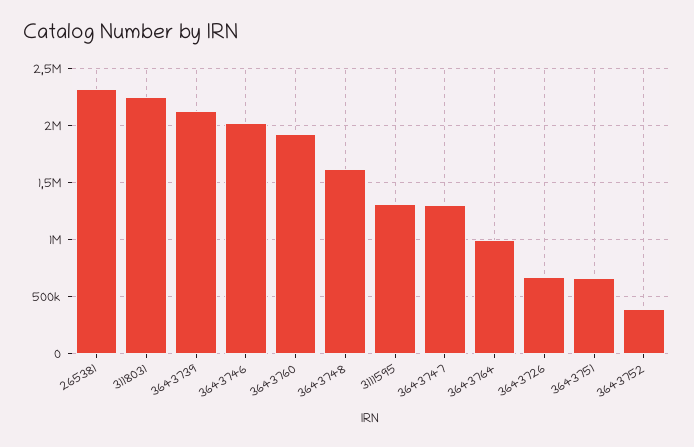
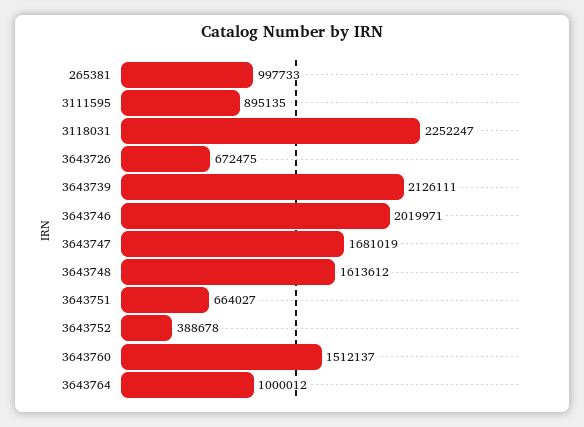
  {
-   "265381": 2300000,
+   "265381": 997733,
    "3118031": 2252247,
    "3643739": 2126111,
    "3643746": 2019971,
-   "3643760": 1900000,
+   "3643760": 1512137,
    "3643748": 1613612,
-   "3111595": 1300000,
+   "3111595": 895135,
-   "3643747": 1300000,
+   "3643747": 1681019,
    "3643764": 1000012,
    "3643726": 672475,
    "3643751": 664027,
    "3643752": 388678
  }

